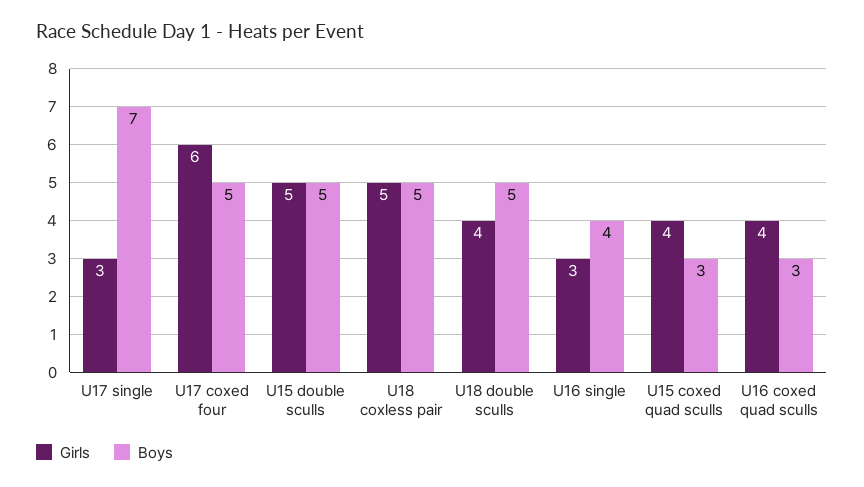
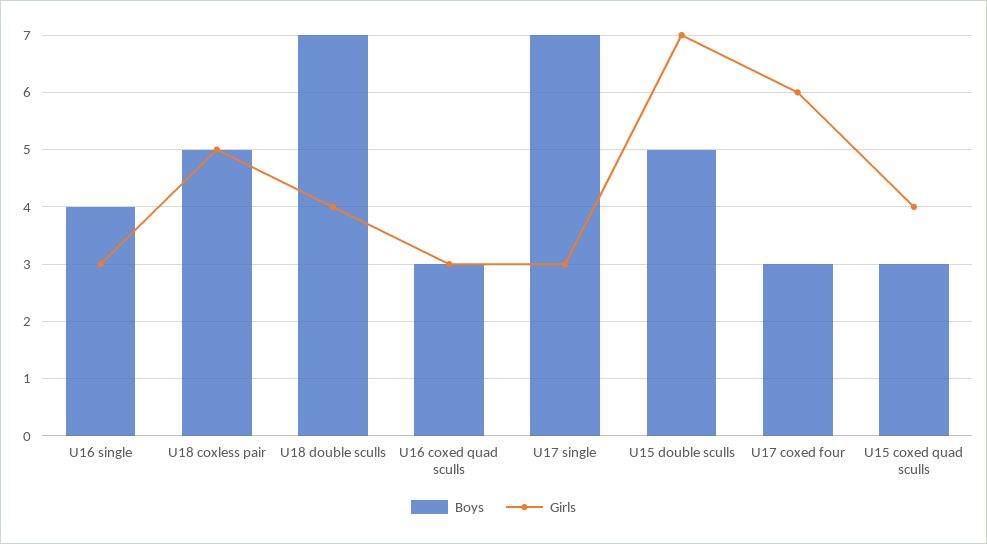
  {
    "Girls": {
      "U17 single": 3,
      "U17 coxed four": 6,
-     "U15 double sculls": 5,
+     "U15 double sculls": 7,
      "U18 coxless pair": 5,
      "U18 double sculls": 4,
      "U16 single": 3,
      "U15 coxed quad sculls": 4,
-     "U16 coxed quad sculls": 4
+     "U16 coxed quad sculls": 3
    },
    "Boys": {
      "U17 single": 7,
-     "U17 coxed four": 5,
+     "U17 coxed four": 3,
      "U15 double sculls": 5,
      "U18 coxless pair": 5,
-     "U18 double sculls": 5,
+     "U18 double sculls": 7,
      "U16 single": 4,
      "U15 coxed quad sculls": 3,
      "U16 coxed quad sculls": 3
    }
  }

